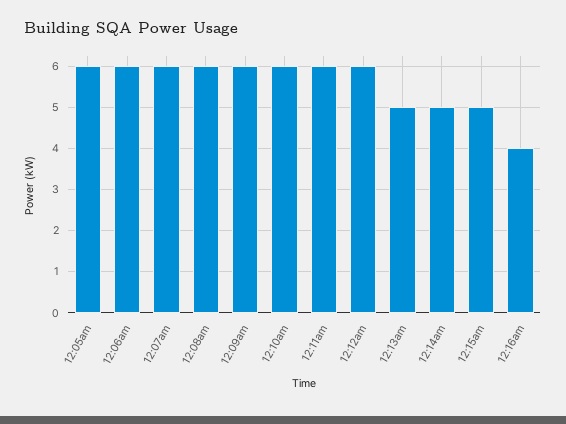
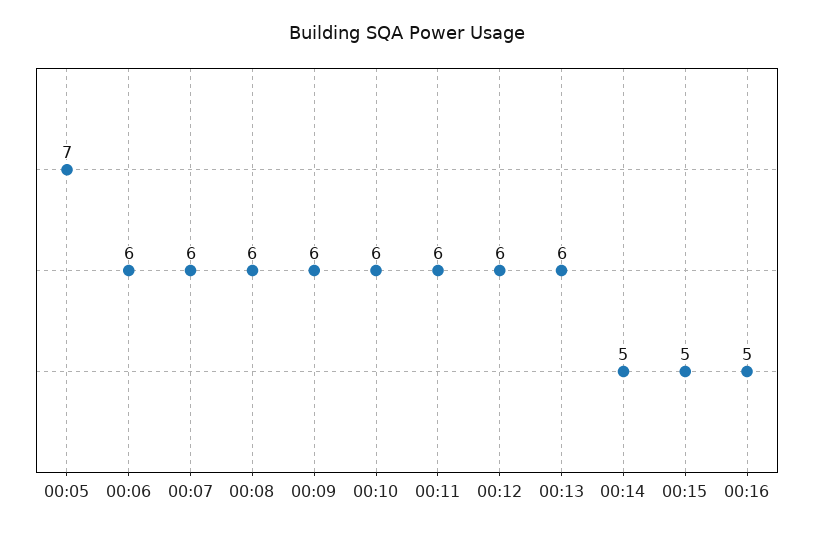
  {
-   "12:05am": 6,
+   "12:05am": 7,
    "12:06am": 6,
    "12:07am": 6,
    "12:08am": 6,
    "12:09am": 6,
    "12:10am": 6,
    "12:11am": 6,
    "12:12am": 6,
-   "12:13am": 5,
+   "12:13am": 6,
    "12:14am": 5,
    "12:15am": 5,
-   "12:16am": 4
+   "12:16am": 5
  }

